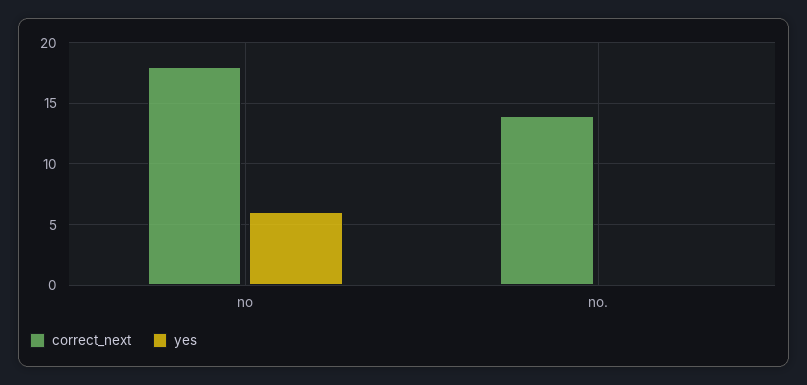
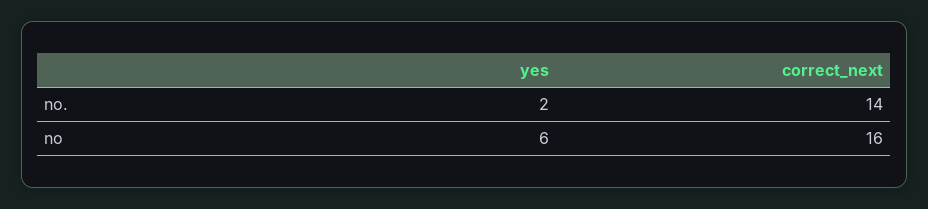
  {
    "correct_next": {
-     "no": 18,
+     "no": 16,
      "no.": 14
    },
    "yes": {
      "no": 6,
-     "no.": 0
+     "no.": 2
    }
  }

